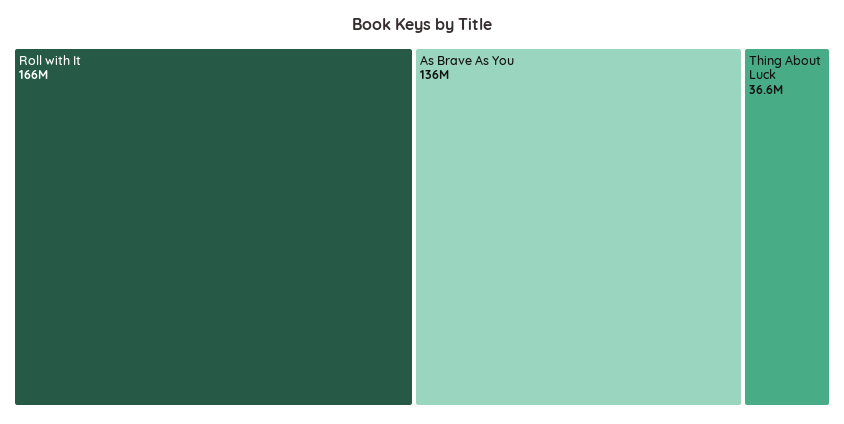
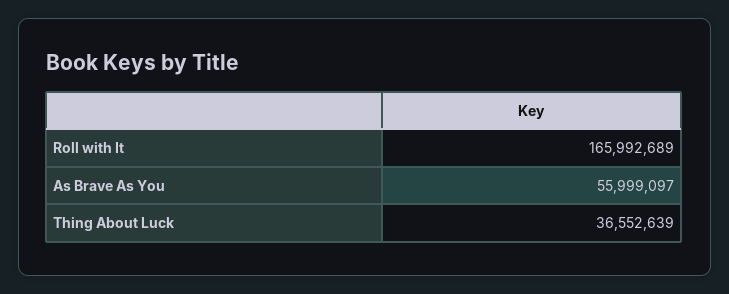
  {
    "Roll with It": 165992689,
-   "As Brave As You": 136000000,
+   "As Brave As You": 55999097,
    "Thing About Luck": 36552639
  }

